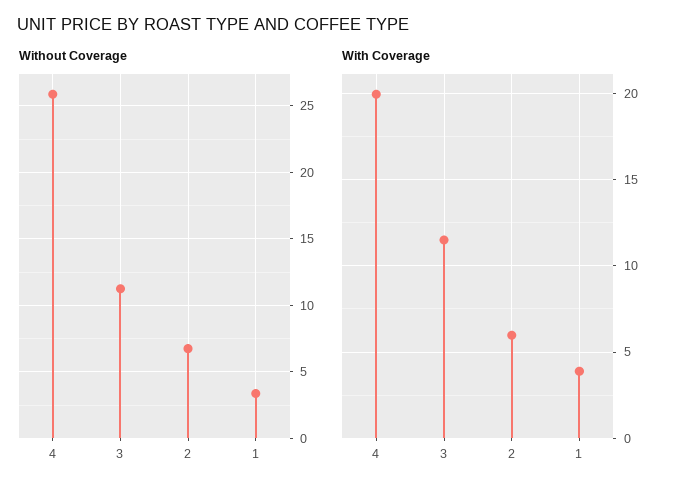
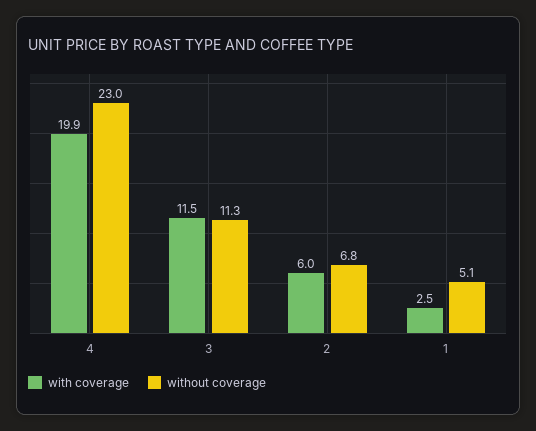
  {
    "Without Coverage": {
-     "4": 26,
+     "4": 23,
      "3": 11.3,
      "2": 6.8,
-     "1": 3.5
+     "1": 5.1
    },
    "With Coverage": {
      "4": 19.9,
      "3": 11.5,
      "2": 6,
-     "1": 4
+     "1": 2.5
    }
  }

